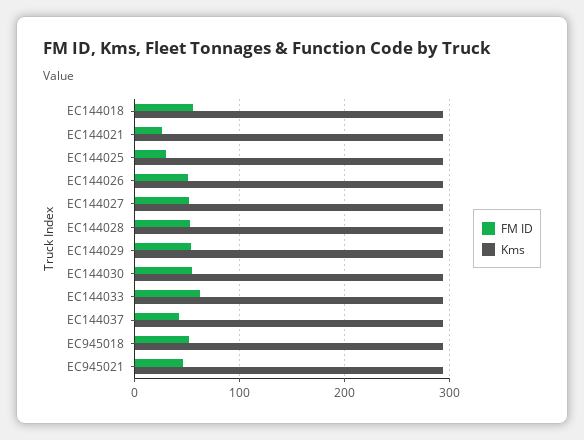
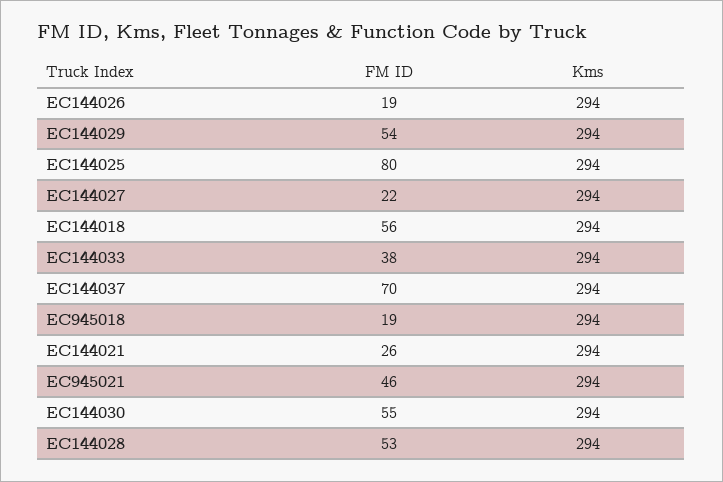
  {
    "FM ID": {
      "EC144018": 56,
      "EC144021": 26,
-     "EC144025": 30,
+     "EC144025": 80,
-     "EC144026": 50,
+     "EC144026": 19,
-     "EC144027": 50,
+     "EC144027": 22,
      "EC144028": 53,
      "EC144029": 54,
      "EC144030": 55,
-     "EC144033": 60,
+     "EC144033": 38,
-     "EC144037": 40,
+     "EC144037": 70,
-     "EC945018": 50,
+     "EC945018": 19,
      "EC945021": 46
    },
    "Kms": {
      "EC144018": 294,
      "EC144021": 294,
      "EC144025": 294,
      "EC144026": 294,
      "EC144027": 294,
      "EC144028": 294,
      "EC144029": 294,
      "EC144030": 294,
      "EC144033": 294,
      "EC144037": 294,
      "EC945018": 294,
      "EC945021": 294
    }
  }

